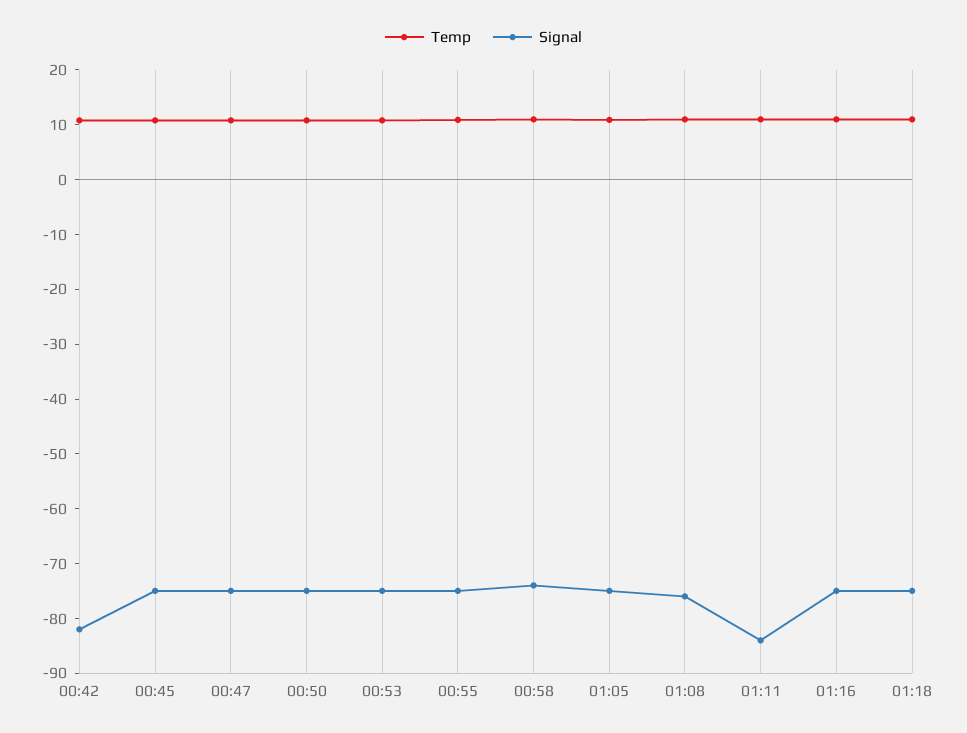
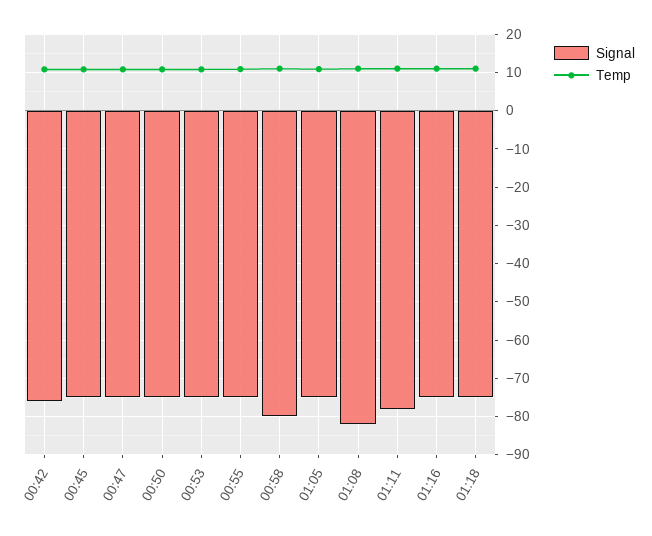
  {
    "Temp": {
      "00:42": 10,
      "00:45": 10,
      "00:47": 10,
      "00:50": 10,
      "00:53": 10,
      "00:55": 10,
      "00:58": 12,
      "01:05": 10,
      "01:08": 12,
      "01:11": 12,
      "01:16": 12,
      "01:18": 12
    },
    "Signal": {
-     "00:42": -82,
+     "00:42": -76,
      "00:45": -76,
      "00:47": -76,
      "00:50": -76,
      "00:53": -76,
      "00:55": -76,
-     "00:58": -74,
+     "00:58": -80,
      "01:05": -76,
-     "01:08": -76,
+     "01:08": -82,
-     "01:11": -84,
+     "01:11": -78,
      "01:16": -76,
      "01:18": -76
    }
  }

